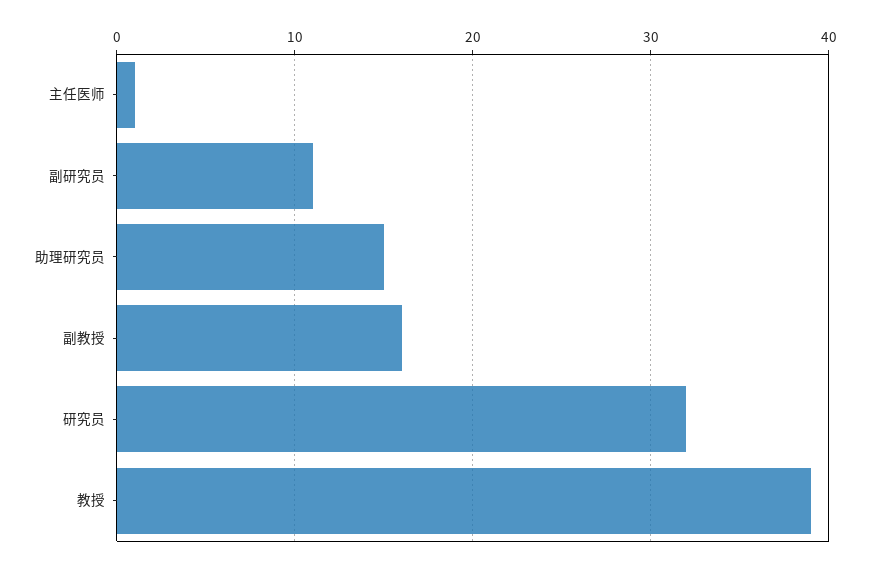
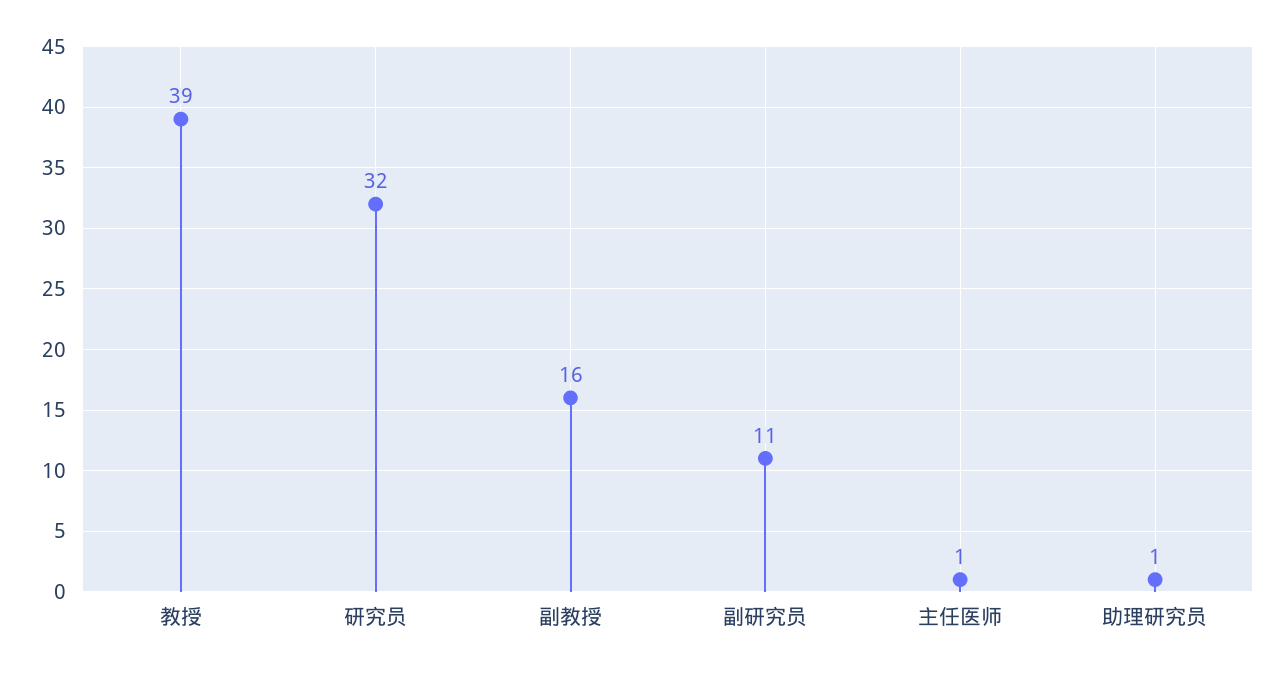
  {
    "主任医师": 1,
    "副研究员": 11,
-   "助理研究员": 15,
+   "助理研究员": 1,
    "副教授": 16,
    "研究员": 32,
    "教授": 39
  }

